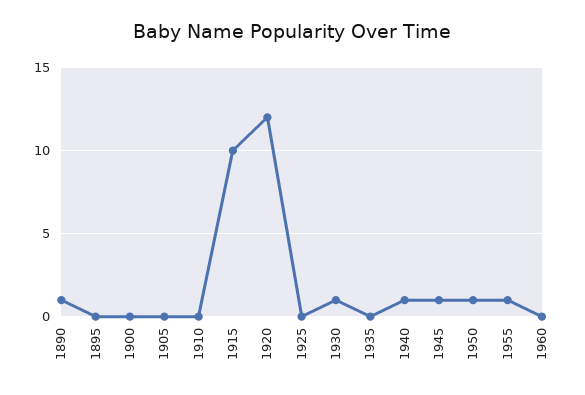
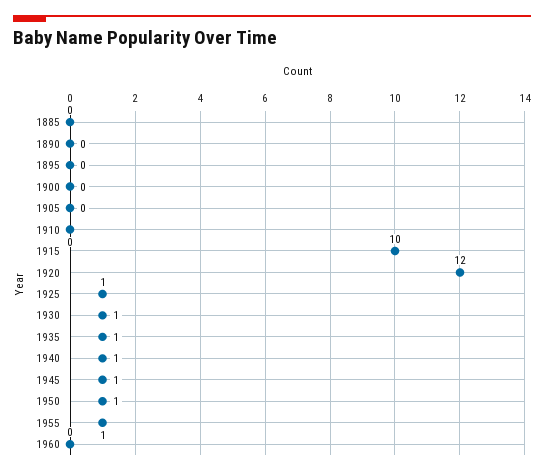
  {
-   "1890": 1,
+   "1890": 0,
    "1895": 0,
    "1900": 0,
    "1905": 0,
    "1910": 0,
    "1915": 10,
    "1920": 12,
-   "1925": 0,
+   "1925": 1,
    "1930": 1,
-   "1935": 0,
+   "1935": 1,
    "1940": 1,
    "1945": 1,
    "1950": 1,
    "1955": 1,
-   "1960": 0
+   "1960": 0,
+   "1885": 0
  }

